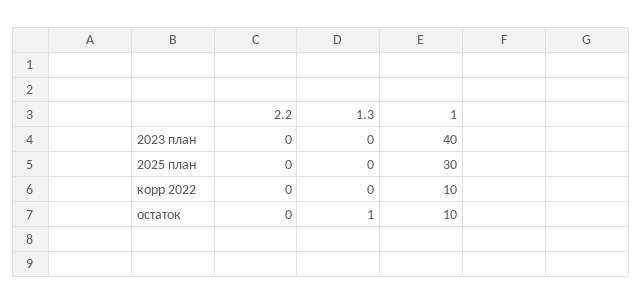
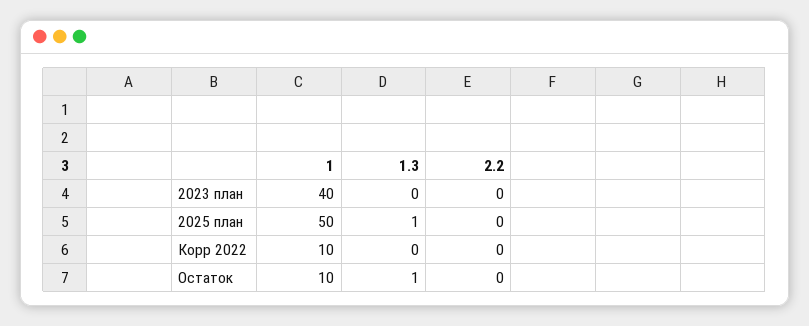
  {
    "2.2": {
      "2023 план": 0,
      "2025 план": 0,
      "корр 2022": 0,
      "остаток": 0
    },
    "1.3": {
      "2023 план": 0,
-     "2025 план": 0,
+     "2025 план": 1,
      "корр 2022": 0,
      "остаток": 1
    },
    "1": {
      "2023 план": 40,
-     "2025 план": 30,
+     "2025 план": 50,
      "корр 2022": 10,
      "остаток": 10
    }
  }

